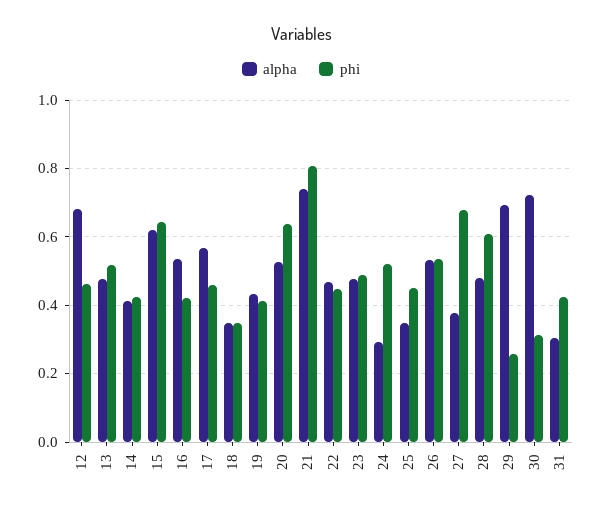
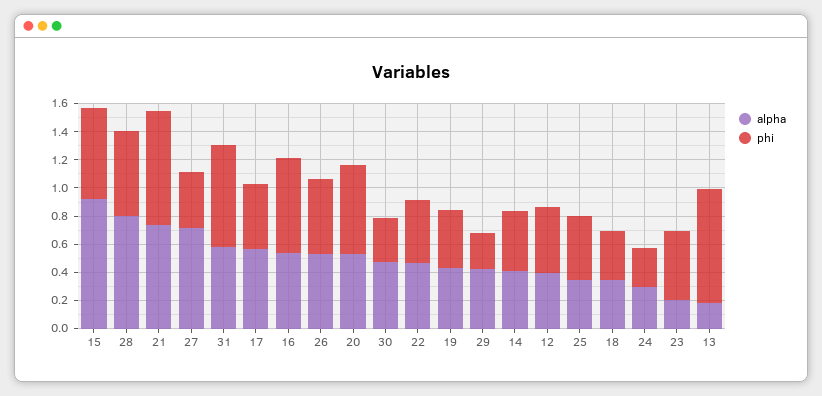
  {
    "alpha": {
-     "12": 0.68,
+     "12": 0.4,
-     "13": 0.48,
+     "13": 0.2,
      "14": 0.42,
-     "15": 0.62,
+     "15": 0.9,
      "16": 0.54,
      "17": 0.56,
      "18": 0.34,
      "19": 0.44,
      "20": 0.52,
      "21": 0.74,
      "22": 0.46,
-     "23": 0.48,
+     "23": 0.2,
      "24": 0.3,
      "25": 0.34,
      "26": 0.54,
-     "27": 0.38,
+     "27": 0.7,
-     "28": 0.48,
+     "28": 0.8,
-     "29": 0.7,
+     "29": 0.4,
-     "30": 0.72,
+     "30": 0.5,
-     "31": 0.3
+     "31": 0.6
    },
    "phi": {
      "12": 0.46,
-     "13": 0.52,
+     "13": 0.8,
      "14": 0.42,
      "15": 0.64,
-     "16": 0.42,
+     "16": 0.7,
      "17": 0.46,
      "18": 0.34,
      "19": 0.42,
      "20": 0.64,
      "21": 0.8,
      "22": 0.44,
      "23": 0.48,
-     "24": 0.52,
+     "24": 0.3,
      "25": 0.46,
      "26": 0.54,
-     "27": 0.68,
+     "27": 0.4,
      "28": 0.6,
      "29": 0.26,
      "30": 0.32,
-     "31": 0.42
+     "31": 0.7
    }
  }

